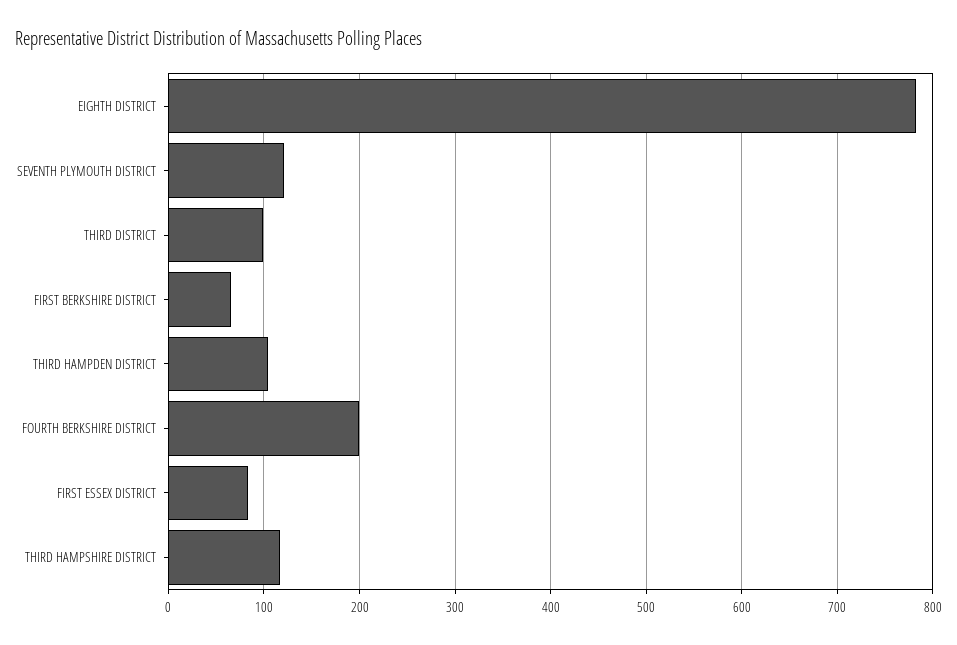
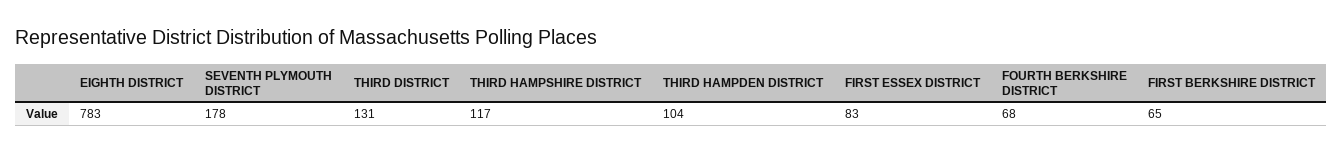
  {
    "EIGHTH DISTRICT": 783,
-   "SEVENTH PLYMOUTH DISTRICT": 120,
+   "SEVENTH PLYMOUTH DISTRICT": 178,
-   "THIRD DISTRICT": 100,
+   "THIRD DISTRICT": 131,
    "FIRST BERKSHIRE DISTRICT": 65,
    "THIRD HAMPDEN DISTRICT": 104,
-   "FOURTH BERKSHIRE DISTRICT": 200,
+   "FOURTH BERKSHIRE DISTRICT": 68,
    "FIRST ESSEX DISTRICT": 83,
    "THIRD HAMPSHIRE DISTRICT": 117
  }

